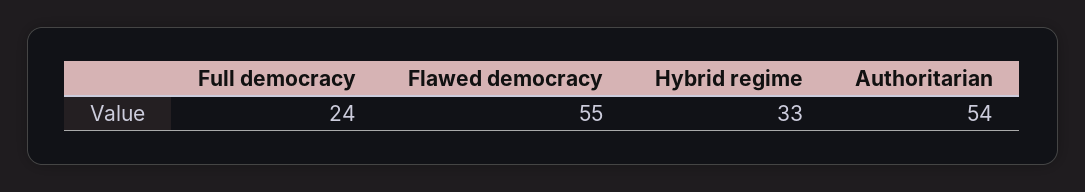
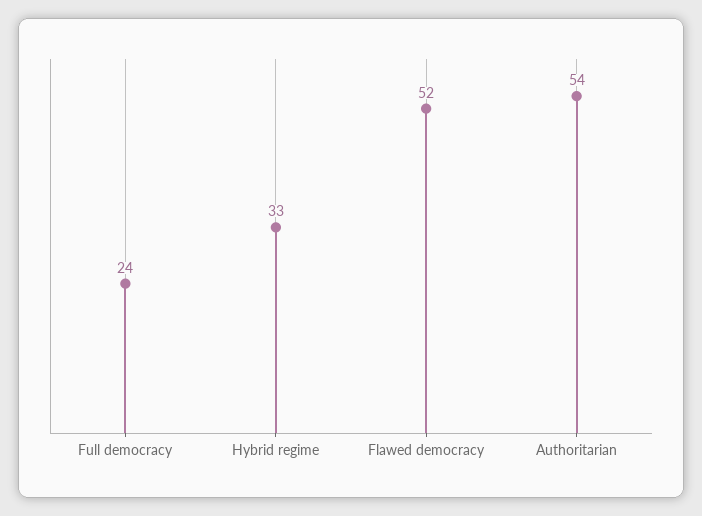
  {
    "Full democracy": 24,
-   "Flawed democracy": 55,
+   "Flawed democracy": 52,
    "Hybrid regime": 33,
    "Authoritarian": 54
  }

